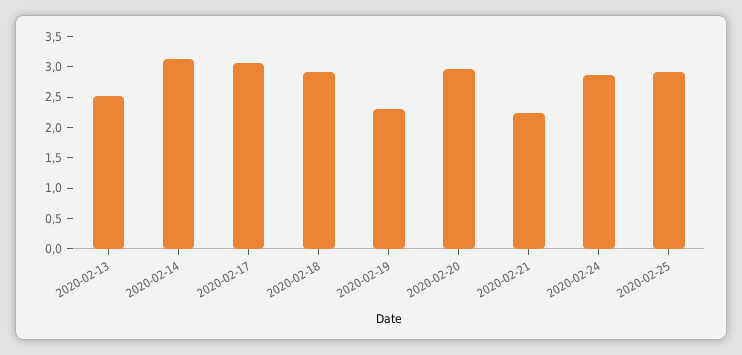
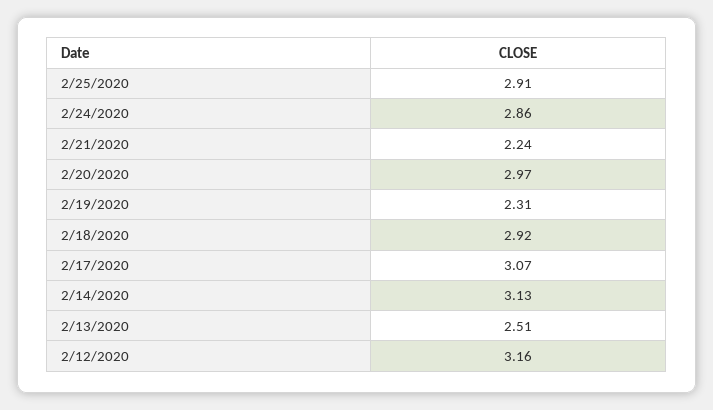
  {
    "2020-02-13": 2.51,
    "2020-02-14": 3.13,
    "2020-02-17": 3.07,
    "2020-02-18": 2.92,
    "2020-02-19": 2.31,
    "2020-02-20": 2.97,
    "2020-02-21": 2.24,
    "2020-02-24": 2.86,
-   "2020-02-25": 2.91
+   "2020-02-25": 2.91,
+   "2/12/2020": 3.16
  }

